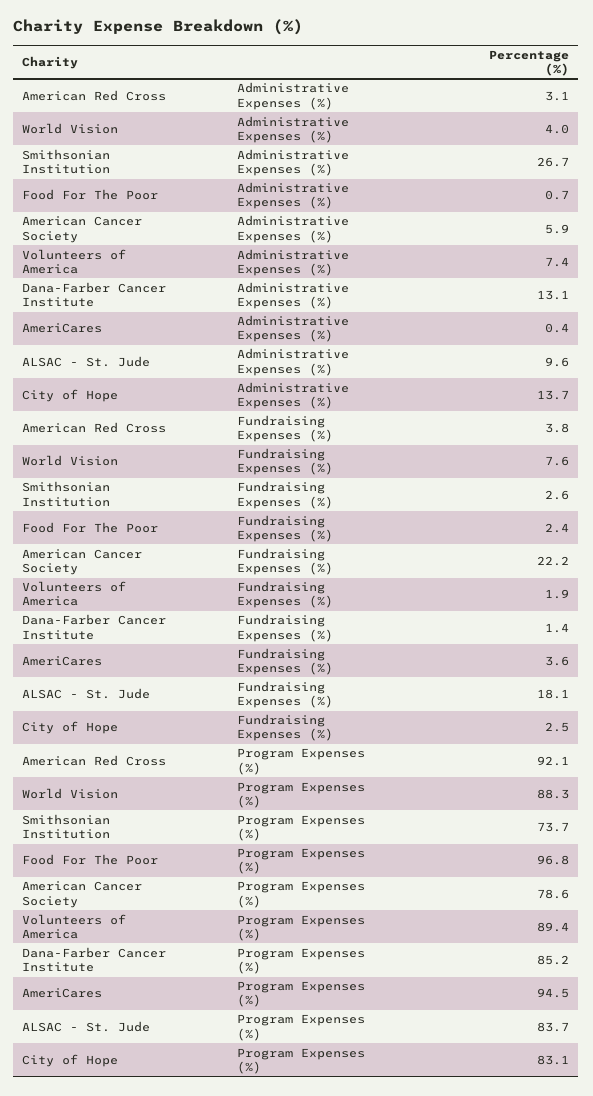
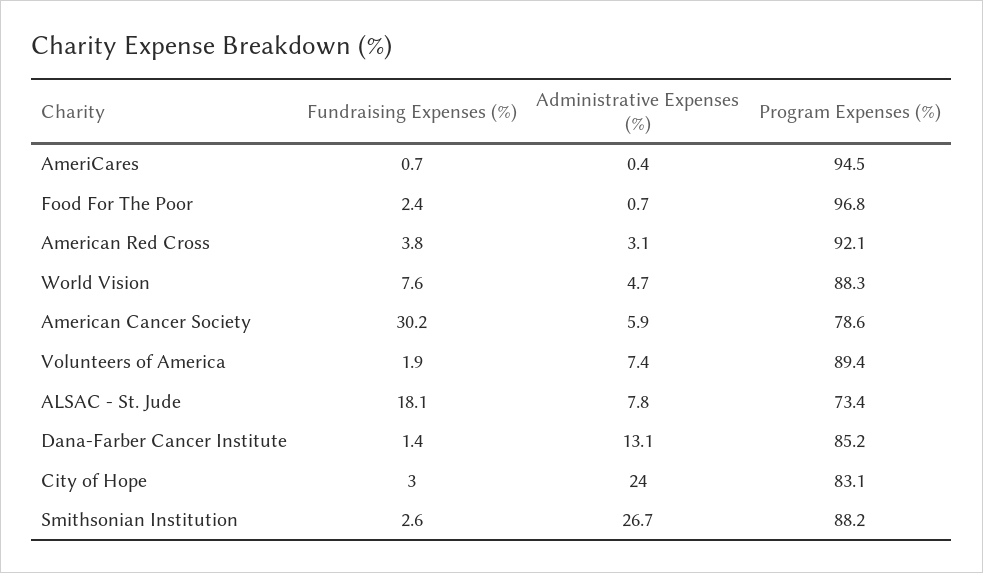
  {
    "American Red Cross": {
      "Administrative Expenses (%)": 3.1,
      "Fundraising Expenses (%)": 3.8,
      "Program Expenses (%)": 92.1
    },
    "World Vision": {
-     "Administrative Expenses (%)": 4,
+     "Administrative Expenses (%)": 4.7,
      "Fundraising Expenses (%)": 7.6,
      "Program Expenses (%)": 88.3
    },
    "Smithsonian Institution": {
      "Administrative Expenses (%)": 26.7,
      "Fundraising Expenses (%)": 2.6,
-     "Program Expenses (%)": 73.7
+     "Program Expenses (%)": 88.2
    },
    "Food For The Poor": {
      "Administrative Expenses (%)": 0.7,
      "Fundraising Expenses (%)": 2.4,
      "Program Expenses (%)": 96.8
    },
    "American Cancer Society": {
      "Administrative Expenses (%)": 5.9,
-     "Fundraising Expenses (%)": 22.2,
+     "Fundraising Expenses (%)": 30.2,
      "Program Expenses (%)": 78.6
    },
    "Volunteers of America": {
      "Administrative Expenses (%)": 7.4,
      "Fundraising Expenses (%)": 1.9,
      "Program Expenses (%)": 89.4
    },
    "Dana-Farber Cancer Institute": {
      "Administrative Expenses (%)": 13.1,
      "Fundraising Expenses (%)": 1.4,
      "Program Expenses (%)": 85.2
    },
    "AmeriCares": {
      "Administrative Expenses (%)": 0.4,
-     "Fundraising Expenses (%)": 3.6,
+     "Fundraising Expenses (%)": 0.7,
      "Program Expenses (%)": 94.5
    },
    "ALSAC - St. Jude": {
-     "Administrative Expenses (%)": 9.6,
+     "Administrative Expenses (%)": 7.8,
      "Fundraising Expenses (%)": 18.1,
-     "Program Expenses (%)": 83.7
+     "Program Expenses (%)": 73.4
    },
    "City of Hope": {
-     "Administrative Expenses (%)": 13.7,
+     "Administrative Expenses (%)": 24,
-     "Fundraising Expenses (%)": 2.5,
+     "Fundraising Expenses (%)": 3,
      "Program Expenses (%)": 83.1
    }
  }

